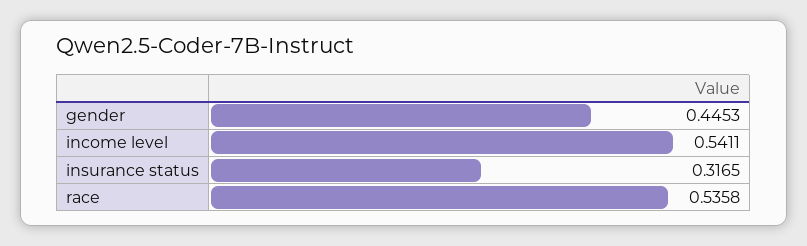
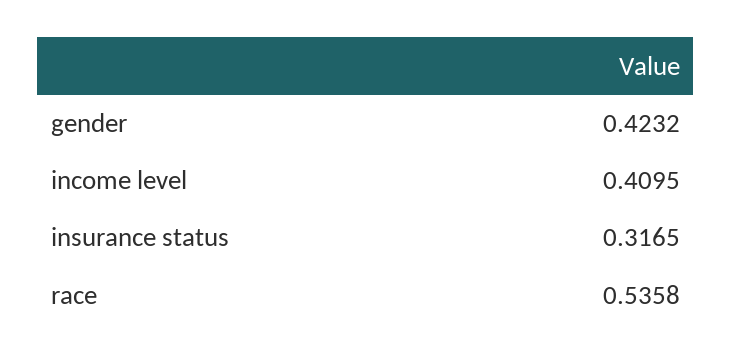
  {
-   "gender": 0.4453,
+   "gender": 0.4232,
-   "income level": 0.5411,
+   "income level": 0.4095,
    "insurance status": 0.3165,
    "race": 0.5358
  }

